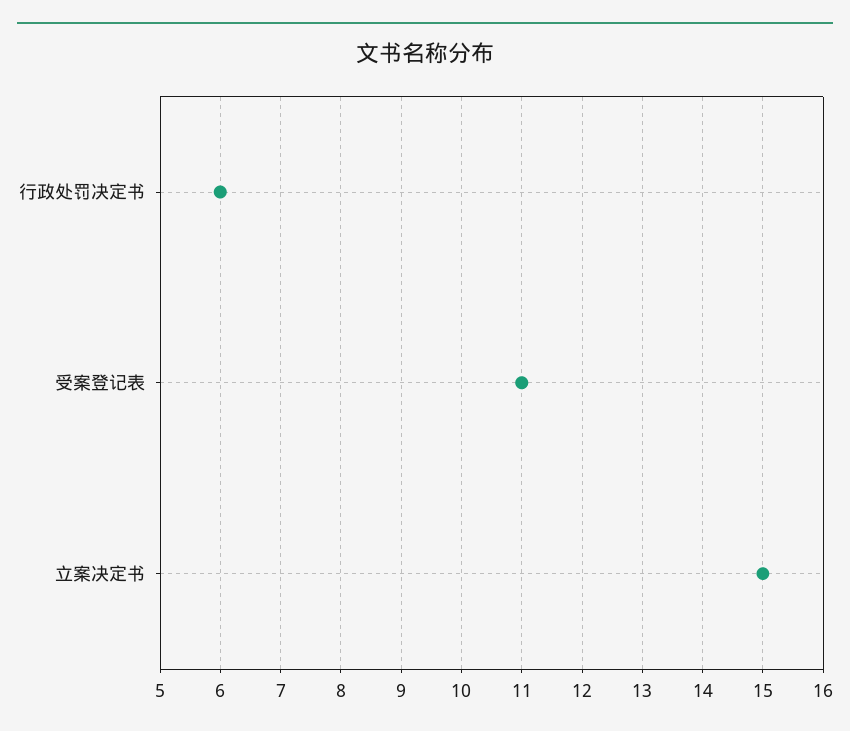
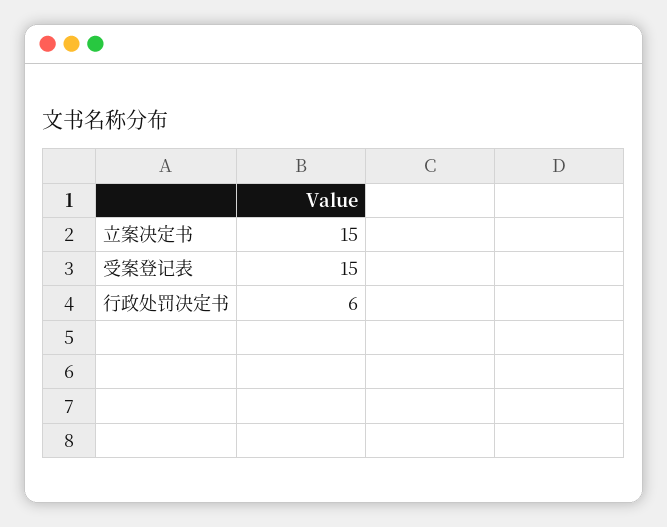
  {
    "行政处罚决定书": 6,
-   "受案登记表": 11,
+   "受案登记表": 15,
    "立案决定书": 15
  }

